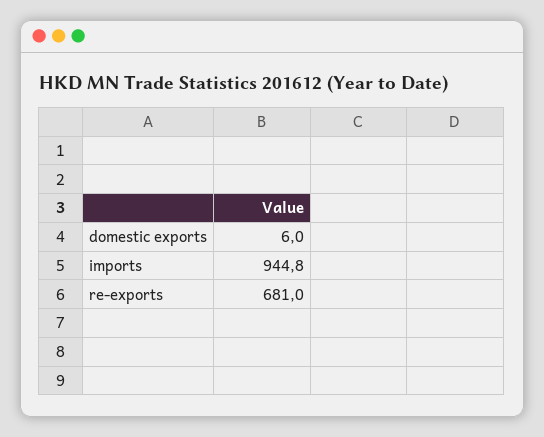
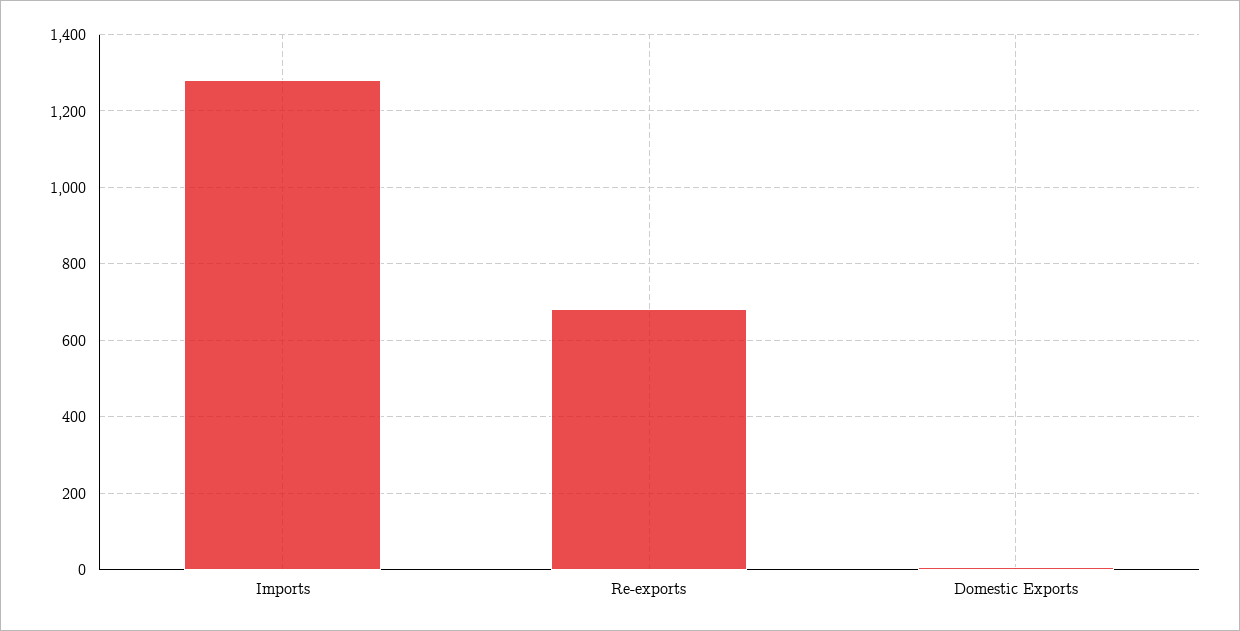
  {
    "domestic exports": 6,
-   "imports": 944.8,
+   "imports": 1280,
    "re-exports": 681
  }

